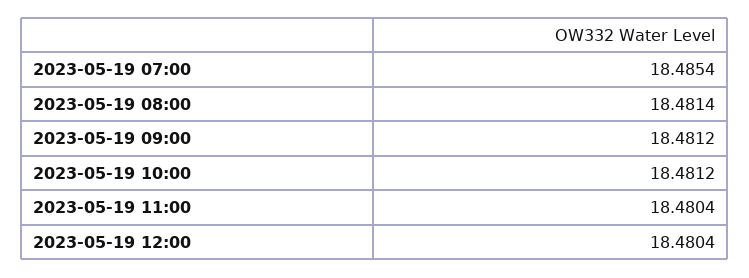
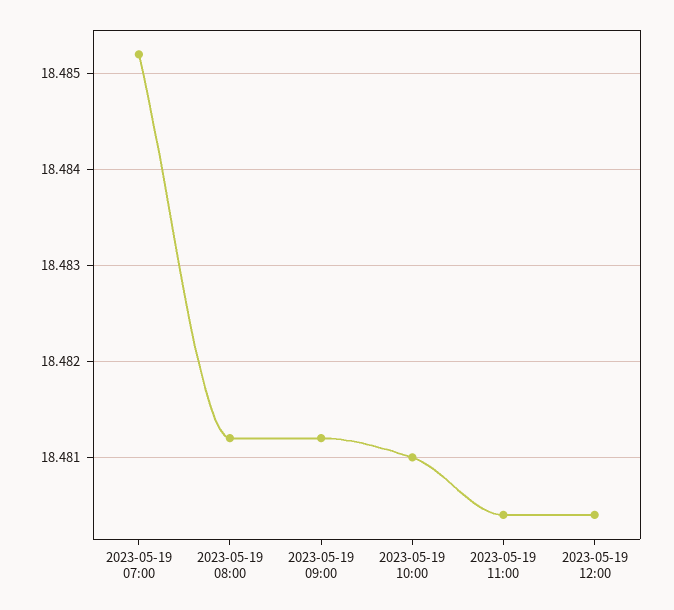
  {
-   "2023-05-19 07:00": 18.4854,
+   "2023-05-19 07:00": 18.4852,
-   "2023-05-19 08:00": 18.4814,
+   "2023-05-19 08:00": 18.4812,
    "2023-05-19 09:00": 18.4812,
-   "2023-05-19 10:00": 18.4812,
+   "2023-05-19 10:00": 18.481,
    "2023-05-19 11:00": 18.4804,
    "2023-05-19 12:00": 18.4804
  }

